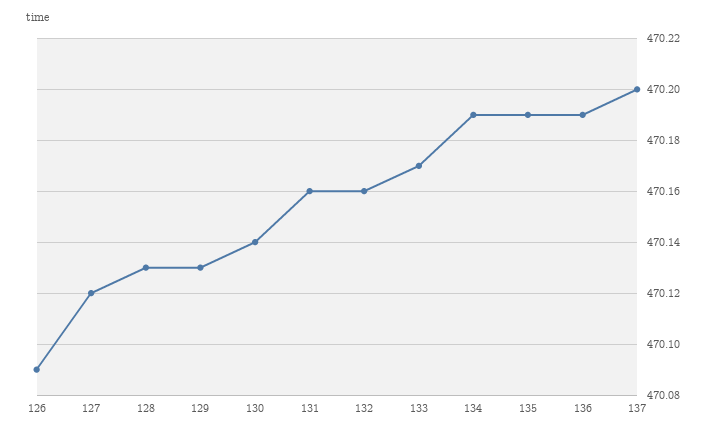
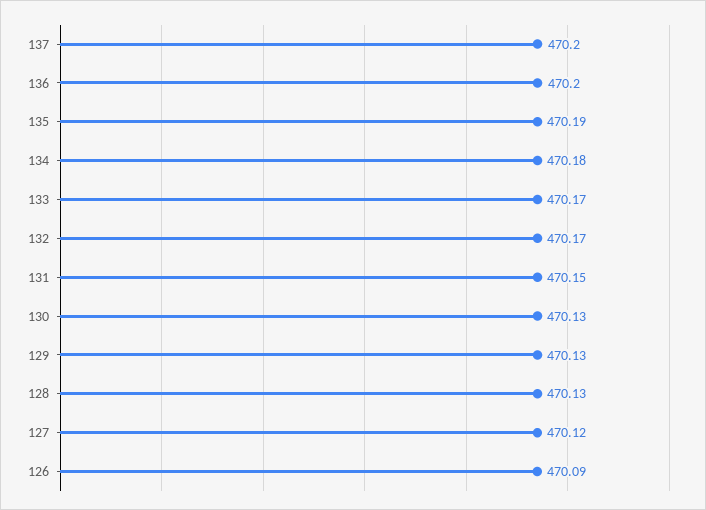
  {
    "126": 470.09,
    "127": 470.12,
    "128": 470.13,
    "129": 470.13,
-   "130": 470.14,
+   "130": 470.13,
-   "131": 470.16,
+   "131": 470.15,
-   "132": 470.16,
+   "132": 470.17,
    "133": 470.17,
-   "134": 470.19,
+   "134": 470.18,
    "135": 470.19,
-   "136": 470.19,
+   "136": 470.2,
    "137": 470.2
  }

